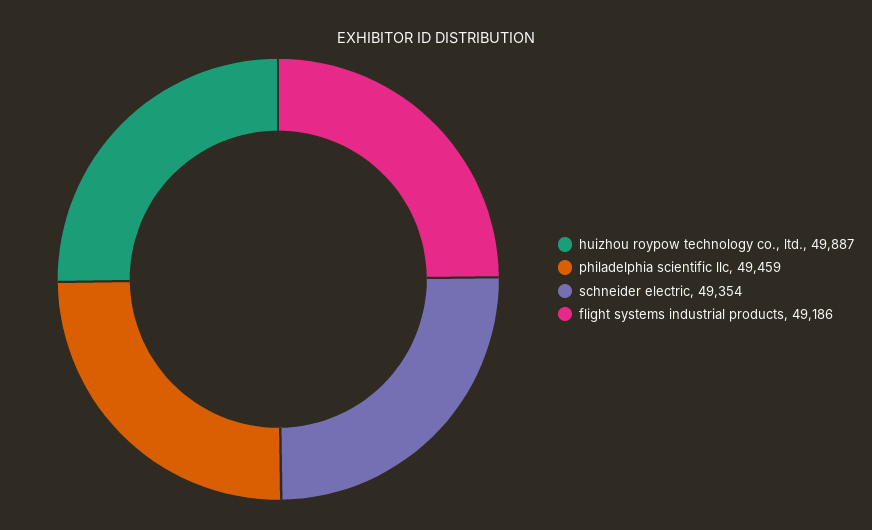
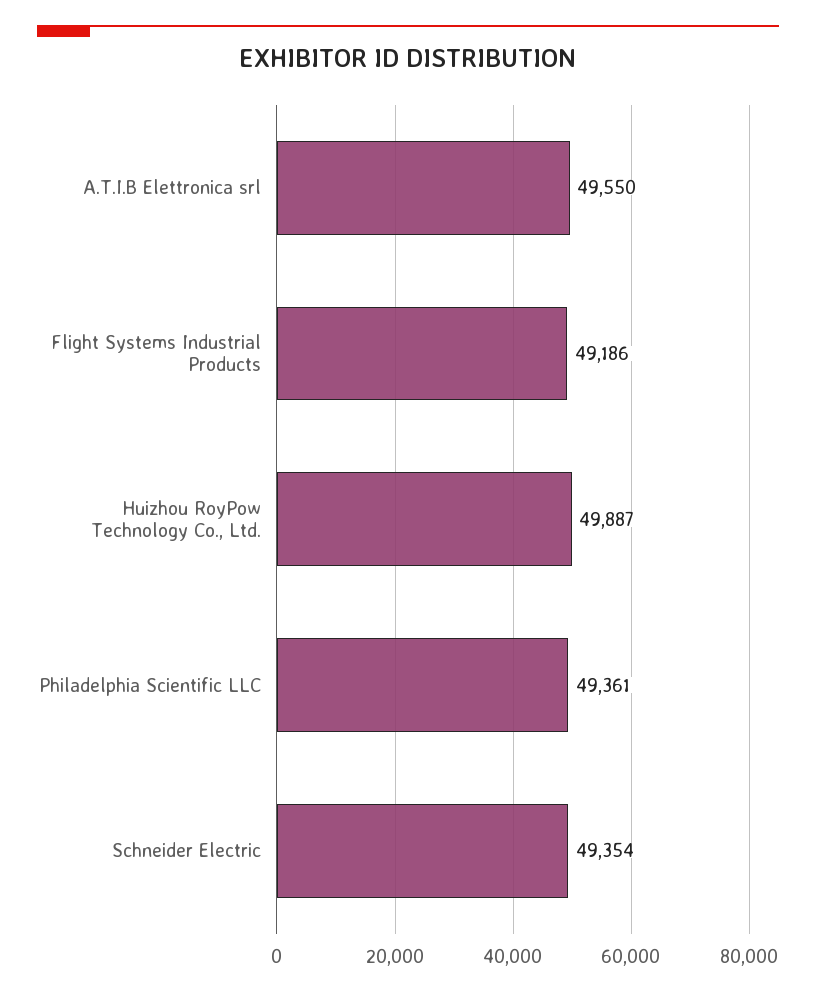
  {
    "huizhou roypow technology co., ltd.": 49887,
-   "philadelphia scientific llc": 49459,
+   "philadelphia scientific llc": 49361,
    "schneider electric": 49354,
-   "flight systems industrial products": 49186
+   "flight systems industrial products": 49186,
+   "A.T.I.B Elettronica srl": 49550
  }

